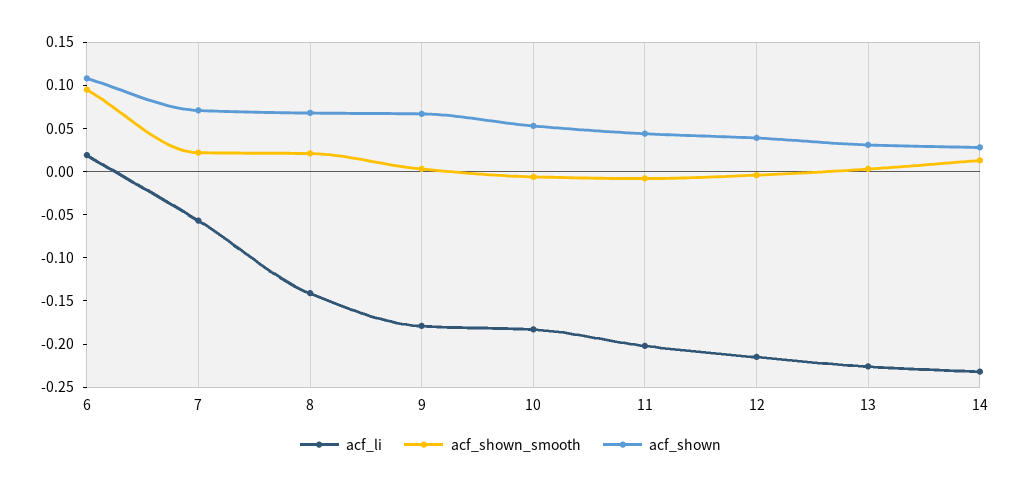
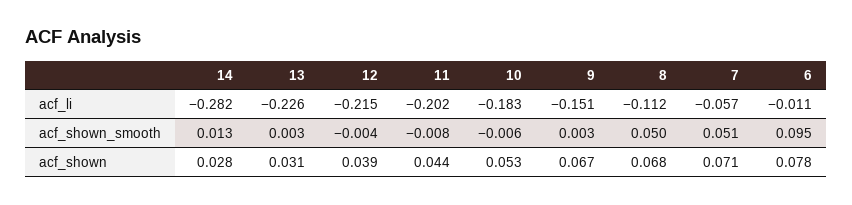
  {
    "acf_li": {
-     "6": 0.02,
+     "6": -0.011,
      "7": -0.057,
-     "8": -0.14,
+     "8": -0.112,
-     "9": -0.18,
+     "9": -0.151,
      "10": -0.183,
      "11": -0.202,
      "12": -0.215,
      "13": -0.226,
-     "14": -0.23
+     "14": -0.282
    },
    "acf_shown_smooth": {
      "6": 0.095,
-     "7": 0.02,
+     "7": 0.051,
-     "8": 0.02,
+     "8": 0.05,
      "9": 0.003,
      "10": -0.006,
      "11": -0.008,
      "12": -0.004,
      "13": 0.003,
      "14": 0.013
    },
    "acf_shown": {
-     "6": 0.11,
+     "6": 0.078,
      "7": 0.071,
      "8": 0.068,
      "9": 0.067,
      "10": 0.053,
      "11": 0.044,
      "12": 0.039,
      "13": 0.031,
      "14": 0.028
    }
  }

